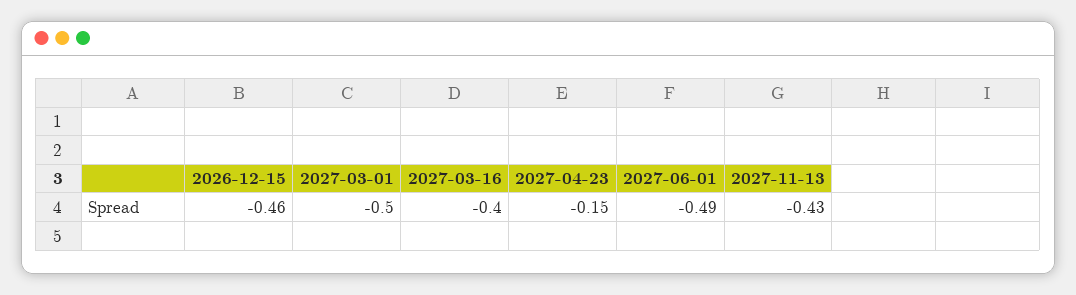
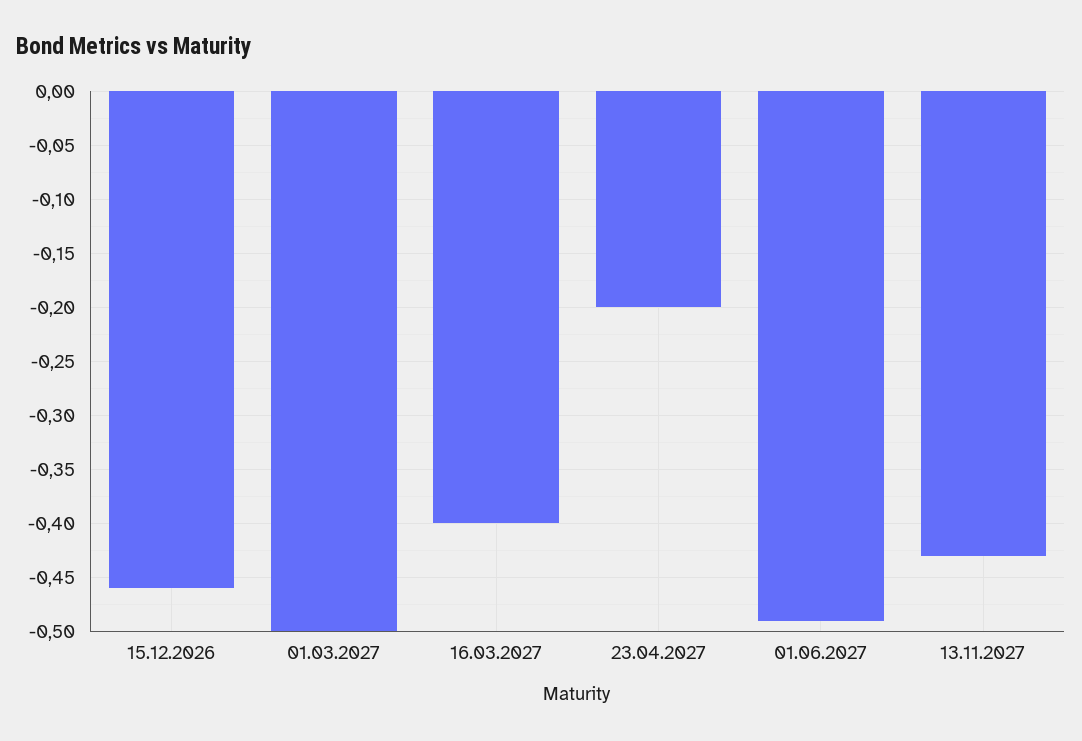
  {
    "2026-12-15": -0.46,
    "2027-03-01": -0.5,
    "2027-03-16": -0.4,
-   "2027-04-23": -0.15,
+   "2027-04-23": -0.2,
    "2027-06-01": -0.49,
    "2027-11-13": -0.43
  }

